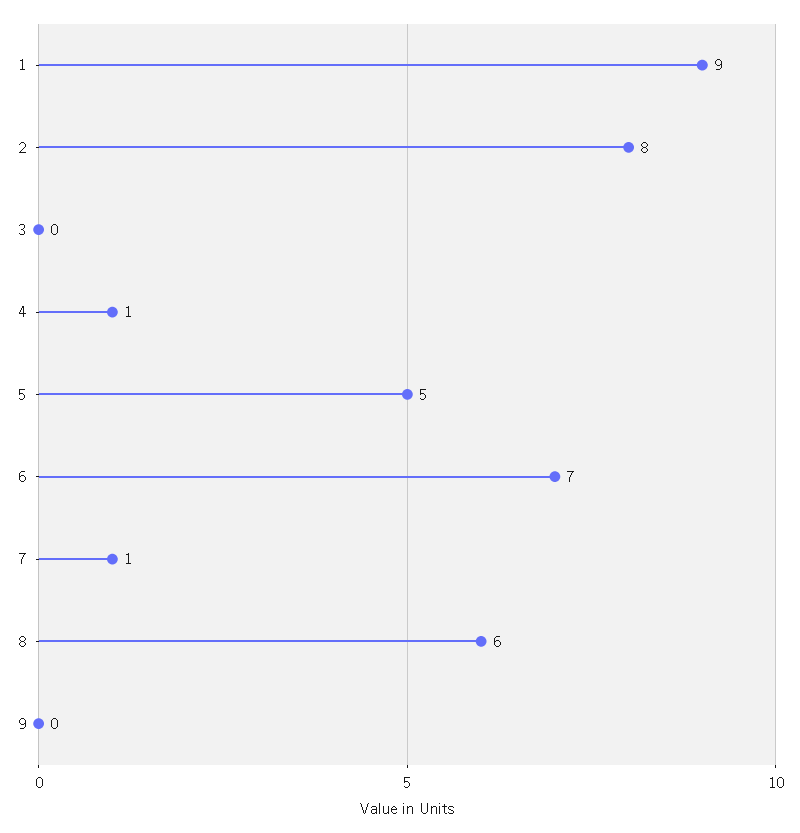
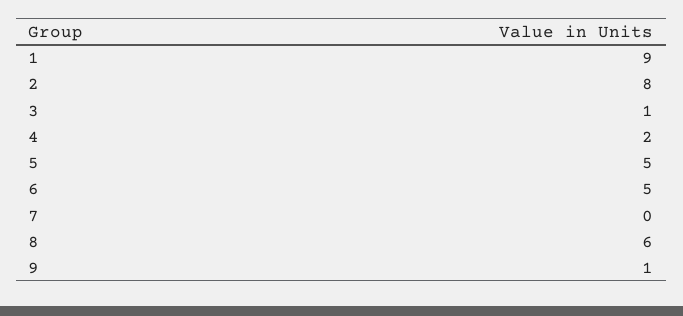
  {
    "1": 9,
    "2": 8,
-   "3": 0,
+   "3": 1,
-   "4": 1,
+   "4": 2,
    "5": 5,
-   "6": 7,
+   "6": 5,
-   "7": 1,
+   "7": 0,
    "8": 6,
-   "9": 0
+   "9": 1
  }

